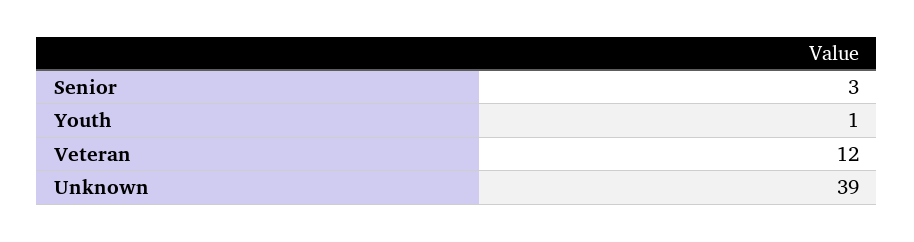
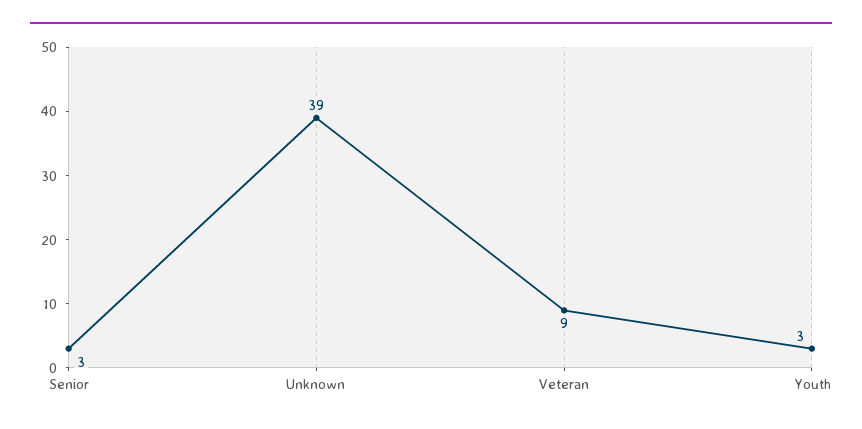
  {
    "Senior": 3,
-   "Youth": 1,
+   "Youth": 3,
-   "Veteran": 12,
+   "Veteran": 9,
    "Unknown": 39
  }

